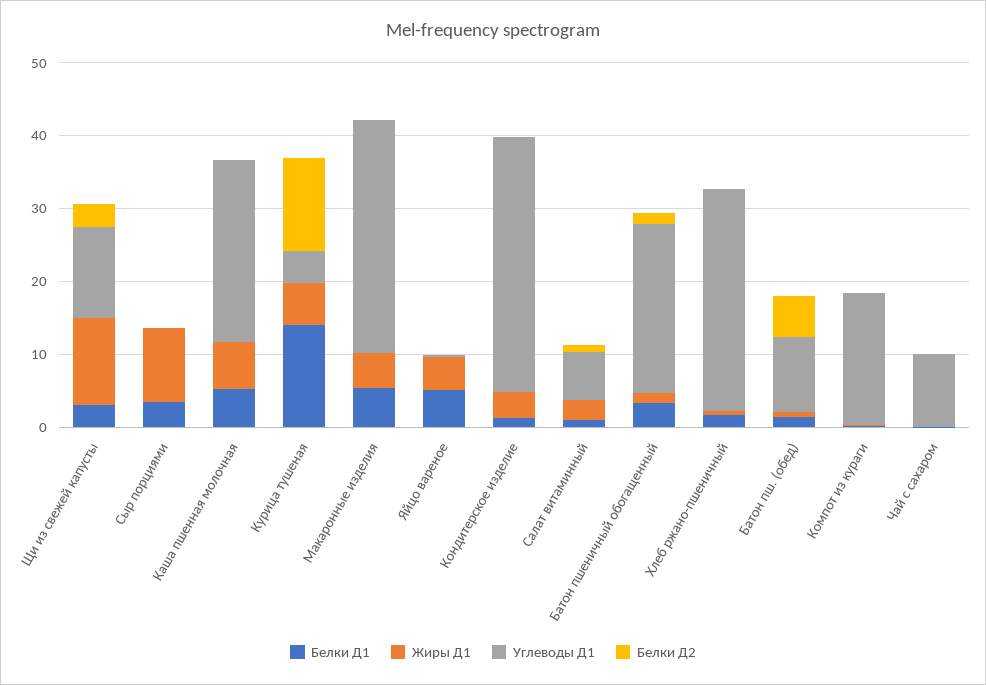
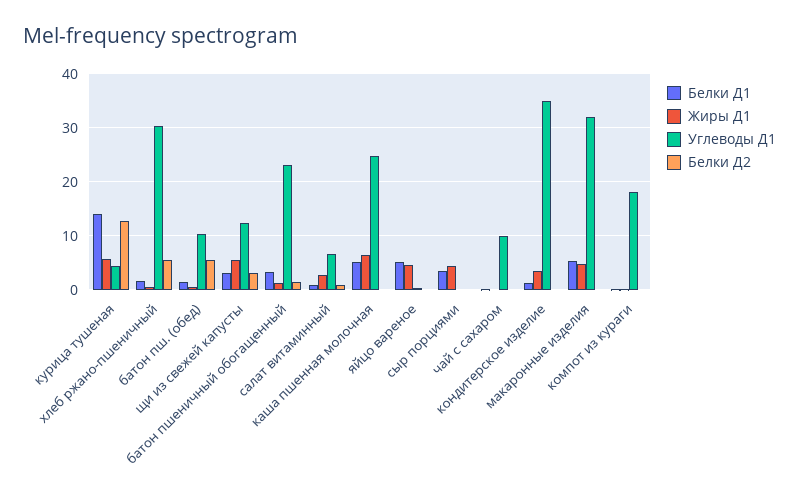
  {
    "Белки Д1": {
      "Щи из свежей капусты": 4,
      "Сыр порциями": 4,
      "Каша пшенная молочная": 6,
      "Курица тушеная": 14,
      "Макаронные изделия": 6,
      "Яйцо вареное": 6,
      "Кондитерское изделие": 2,
      "Салат витаминный": 0,
      "Батон пшеничный обогащенный": 4,
      "Хлеб ржано-пшеничный": 2,
      "Батон пш. (обед)": 2,
      "Компот из кураги": 0,
      "Чай с сахаром": 0
    },
    "Жиры Д1": {
-     "Щи из свежей капусты": 12,
+     "Щи из свежей капусты": 6,
-     "Сыр порциями": 10,
+     "Сыр порциями": 4,
      "Каша пшенная молочная": 6,
      "Курица тушеная": 6,
      "Макаронные изделия": 4,
      "Яйцо вареное": 4,
      "Кондитерское изделие": 4,
      "Салат витаминный": 2,
      "Батон пшеничный обогащенный": 2,
      "Хлеб ржано-пшеничный": 0,
      "Батон пш. (обед)": 0,
      "Компот из кураги": 0,
      "Чай с сахаром": 0
    },
    "Углеводы Д1": {
      "Щи из свежей капусты": 12,
      "Сыр порциями": 0,
      "Каша пшенная молочная": 24,
      "Курица тушеная": 4,
      "Макаронные изделия": 32,
      "Яйцо вареное": 0,
      "Кондитерское изделие": 36,
      "Салат витаминный": 6,
      "Батон пшеничный обогащенный": 24,
      "Хлеб ржано-пшеничный": 30,
      "Батон пш. (обед)": 10,
      "Компот из кураги": 18,
      "Чай с сахаром": 10
    },
    "Белки Д2": {
      "Щи из свежей капусты": 4,
      "Сыр порциями": 0,
      "Каша пшенная молочная": 0,
      "Курица тушеная": 12,
      "Макаронные изделия": 0,
      "Яйцо вареное": 0,
      "Кондитерское изделие": 0,
      "Салат витаминный": 0,
      "Батон пшеничный обогащенный": 2,
-     "Хлеб ржано-пшеничный": 0,
+     "Хлеб ржано-пшеничный": 6,
      "Батон пш. (обед)": 6,
      "Компот из кураги": 0,
      "Чай с сахаром": 0
    }
  }

